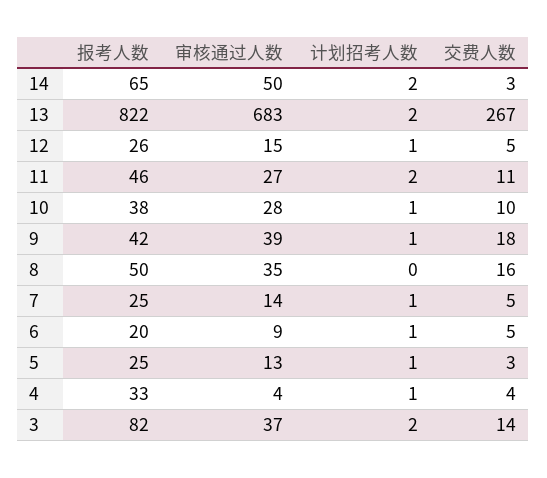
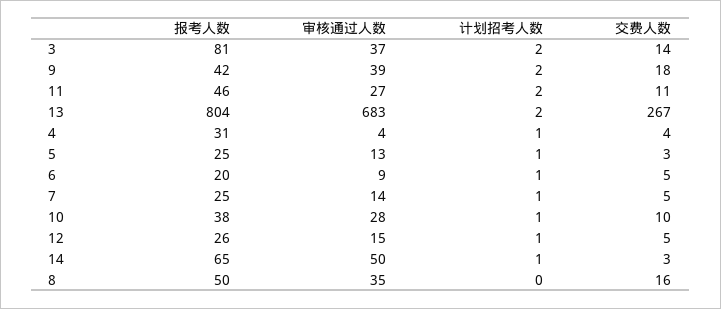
  {
    "报考人数": {
      "14": 65,
-     "13": 822,
+     "13": 804,
      "12": 26,
      "11": 46,
      "10": 38,
      "9": 42,
      "8": 50,
      "7": 25,
      "6": 20,
      "5": 25,
-     "4": 33,
+     "4": 31,
-     "3": 82
+     "3": 81
    },
    "审核通过人数": {
      "14": 50,
      "13": 683,
      "12": 15,
      "11": 27,
      "10": 28,
      "9": 39,
      "8": 35,
      "7": 14,
      "6": 9,
      "5": 13,
      "4": 4,
      "3": 37
    },
    "计划招考人数": {
-     "14": 2,
+     "14": 1,
      "13": 2,
      "12": 1,
      "11": 2,
      "10": 1,
-     "9": 1,
+     "9": 2,
      "8": 0,
      "7": 1,
      "6": 1,
      "5": 1,
      "4": 1,
      "3": 2
    },
    "交费人数": {
      "14": 3,
      "13": 267,
      "12": 5,
      "11": 11,
      "10": 10,
      "9": 18,
      "8": 16,
      "7": 5,
      "6": 5,
      "5": 3,
      "4": 4,
      "3": 14
    }
  }

